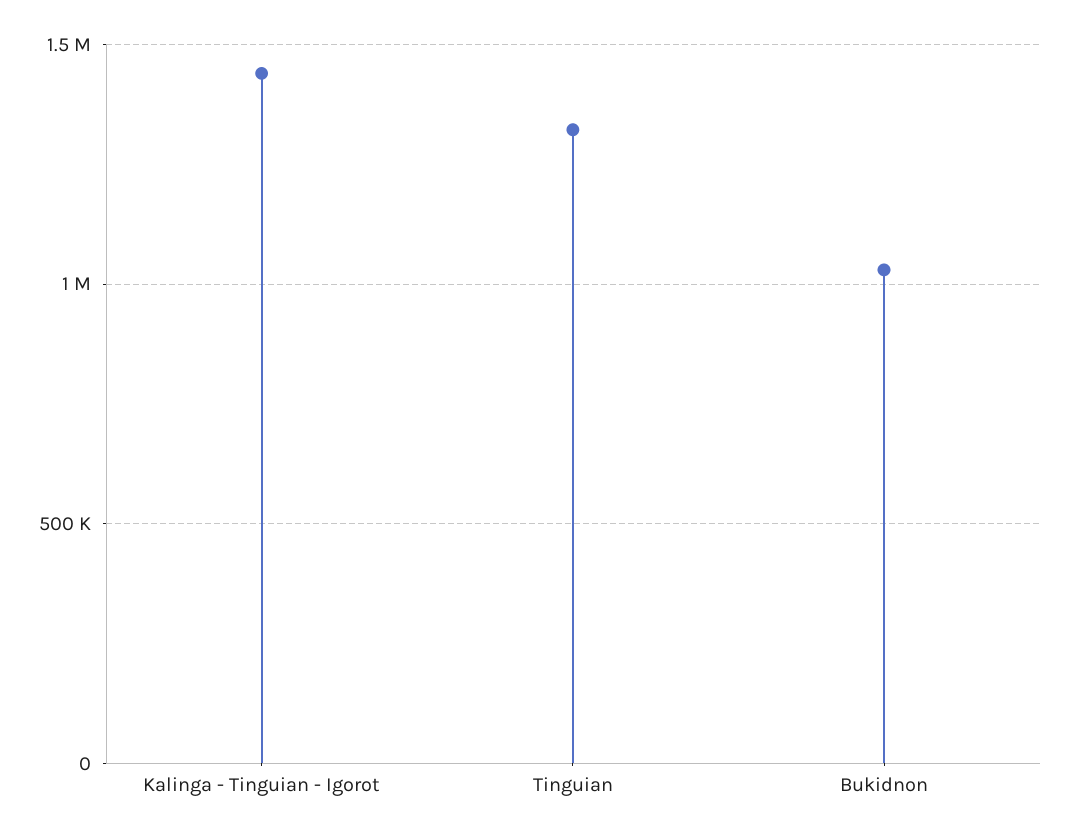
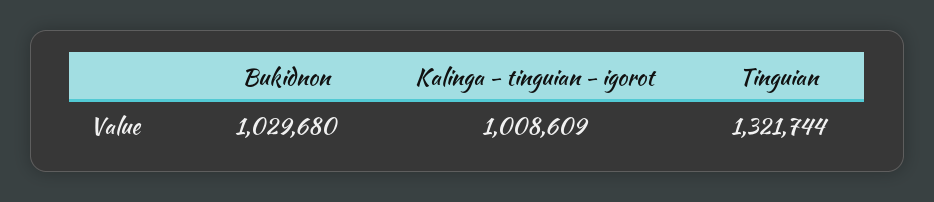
  {
-   "Kalinga - Tinguian - Igorot": 1450000,
+   "Kalinga - Tinguian - Igorot": 1008609,
    "Tinguian": 1321744,
    "Bukidnon": 1029680
  }

